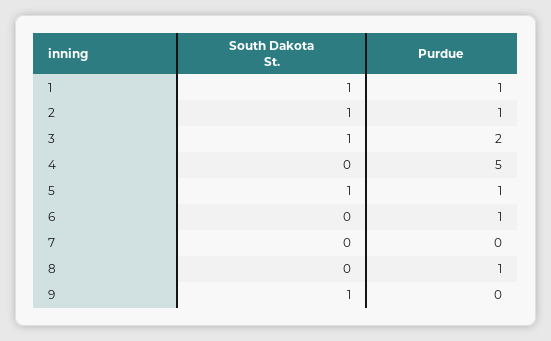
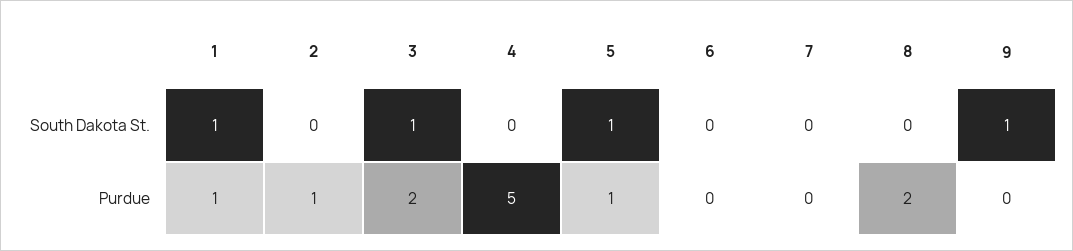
  {
    "South Dakota St.": {
      "1": 1,
-     "2": 1,
+     "2": 0,
      "3": 1,
      "4": 0,
      "5": 1,
      "6": 0,
      "7": 0,
      "8": 0,
      "9": 1
    },
    "Purdue": {
      "1": 1,
      "2": 1,
      "3": 2,
      "4": 5,
      "5": 1,
-     "6": 1,
+     "6": 0,
      "7": 0,
-     "8": 1,
+     "8": 2,
      "9": 0
    }
  }

